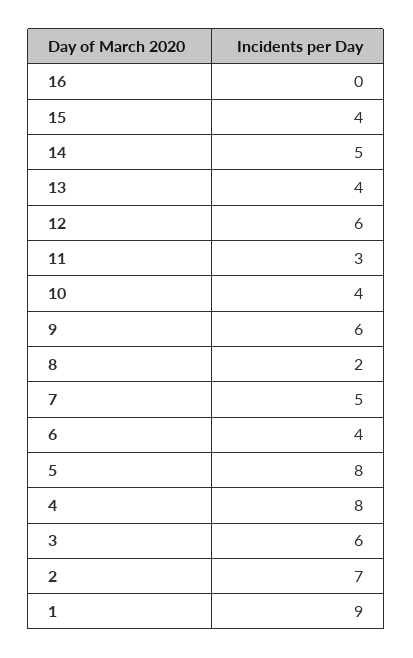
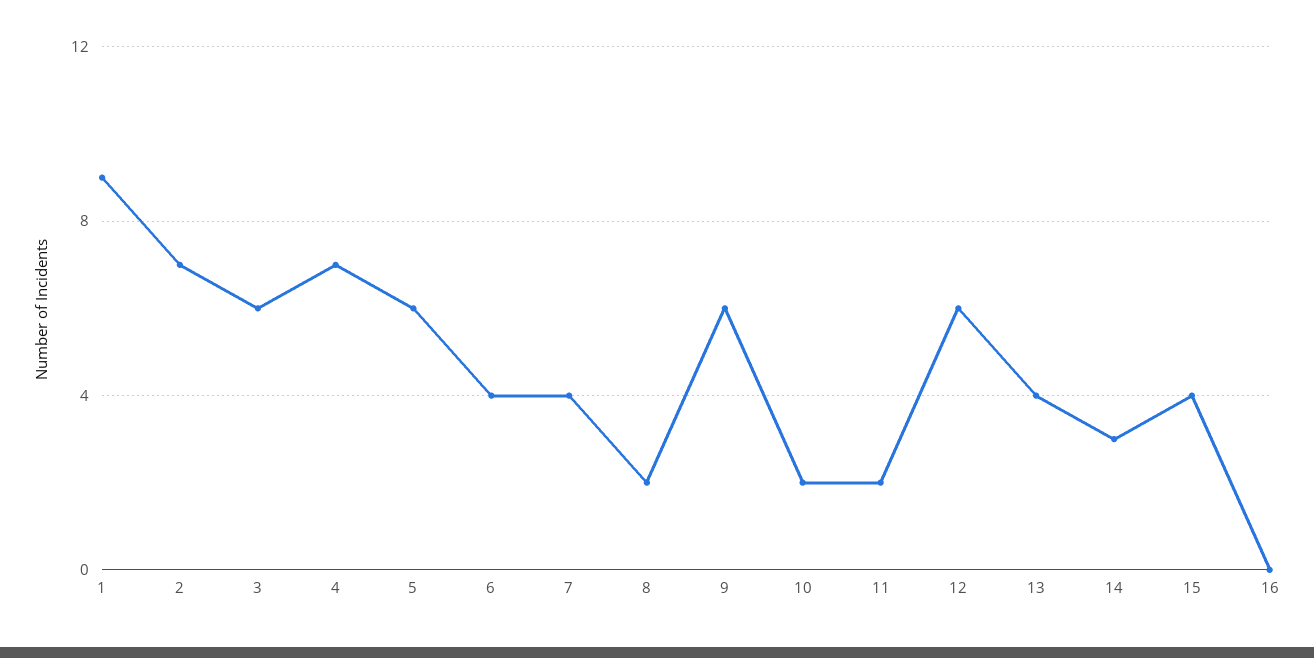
  {
    "16": 0,
    "15": 4,
-   "14": 5,
+   "14": 3,
    "13": 4,
    "12": 6,
-   "11": 3,
+   "11": 2,
-   "10": 4,
+   "10": 2,
    "9": 6,
    "8": 2,
-   "7": 5,
+   "7": 4,
    "6": 4,
-   "5": 8,
+   "5": 6,
-   "4": 8,
+   "4": 7,
    "3": 6,
    "2": 7,
    "1": 9
  }

